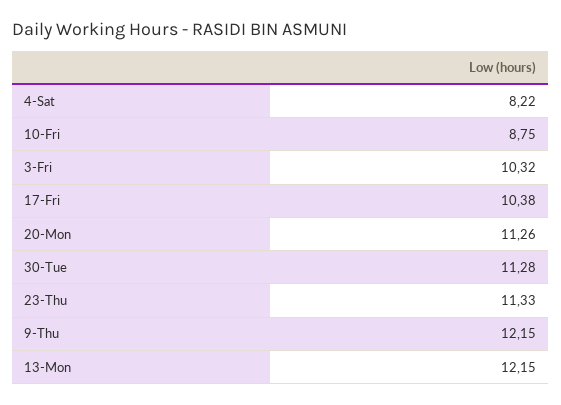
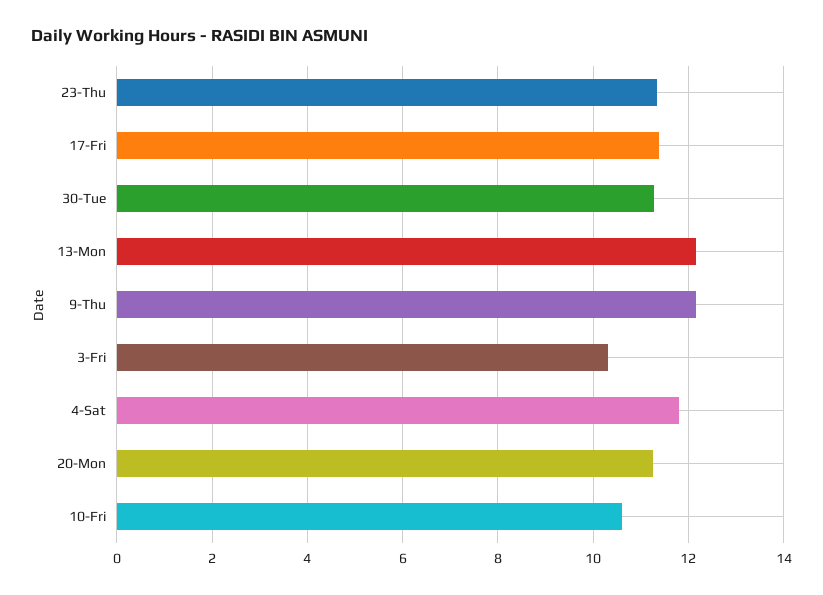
  {
-   "4-Sat": 8.22,
+   "4-Sat": 11.8,
-   "10-Fri": 8.75,
+   "10-Fri": 10.6,
    "3-Fri": 10.32,
-   "17-Fri": 10.38,
+   "17-Fri": 11.4,
    "20-Mon": 11.26,
    "30-Tue": 11.28,
    "23-Thu": 11.33,
    "9-Thu": 12.15,
    "13-Mon": 12.15
  }

